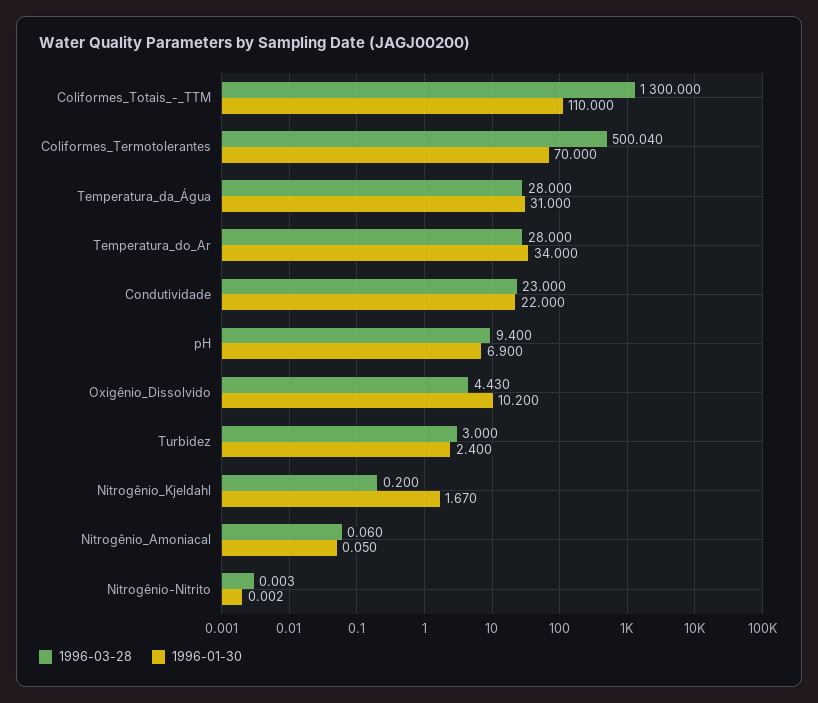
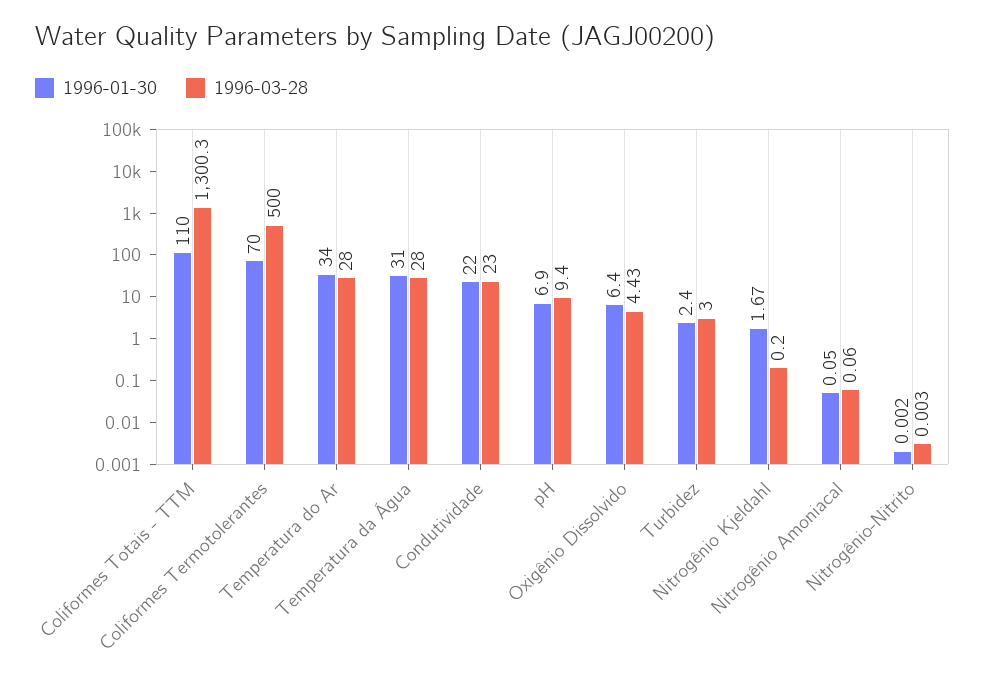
  {
    "1996-03-28": {
-     "Coliformes_Totais_-_TTM": 1300,
+     "Coliformes_Totais_-_TTM": 1300.3,
-     "Coliformes_Termotolerantes": 500.04,
+     "Coliformes_Termotolerantes": 500,
      "Temperatura_da_Água": 28,
      "Temperatura_do_Ar": 28,
      "Condutividade": 23,
      "pH": 9.4,
      "Oxigênio_Dissolvido": 4.43,
      "Turbidez": 3,
      "Nitrogênio_Kjeldahl": 0.2,
      "Nitrogênio_Amoniacal": 0.06,
      "Nitrogênio-Nitrito": 0.003
    },
    "1996-01-30": {
      "Coliformes_Totais_-_TTM": 110,
      "Coliformes_Termotolerantes": 70,
      "Temperatura_da_Água": 31,
      "Temperatura_do_Ar": 34,
      "Condutividade": 22,
      "pH": 6.9,
-     "Oxigênio_Dissolvido": 10.2,
+     "Oxigênio_Dissolvido": 6.4,
      "Turbidez": 2.4,
      "Nitrogênio_Kjeldahl": 1.67,
      "Nitrogênio_Amoniacal": 0.05,
      "Nitrogênio-Nitrito": 0.002
    }
  }

